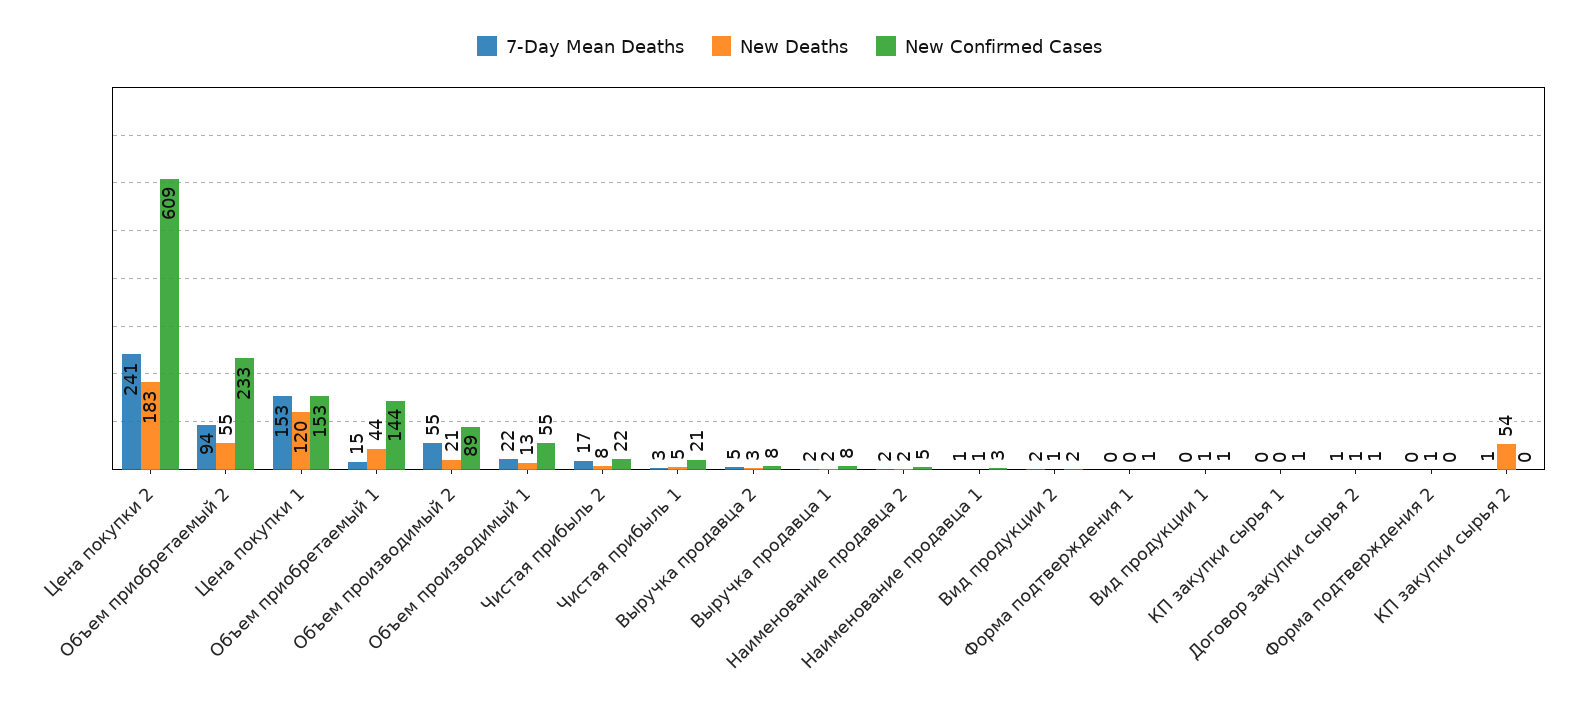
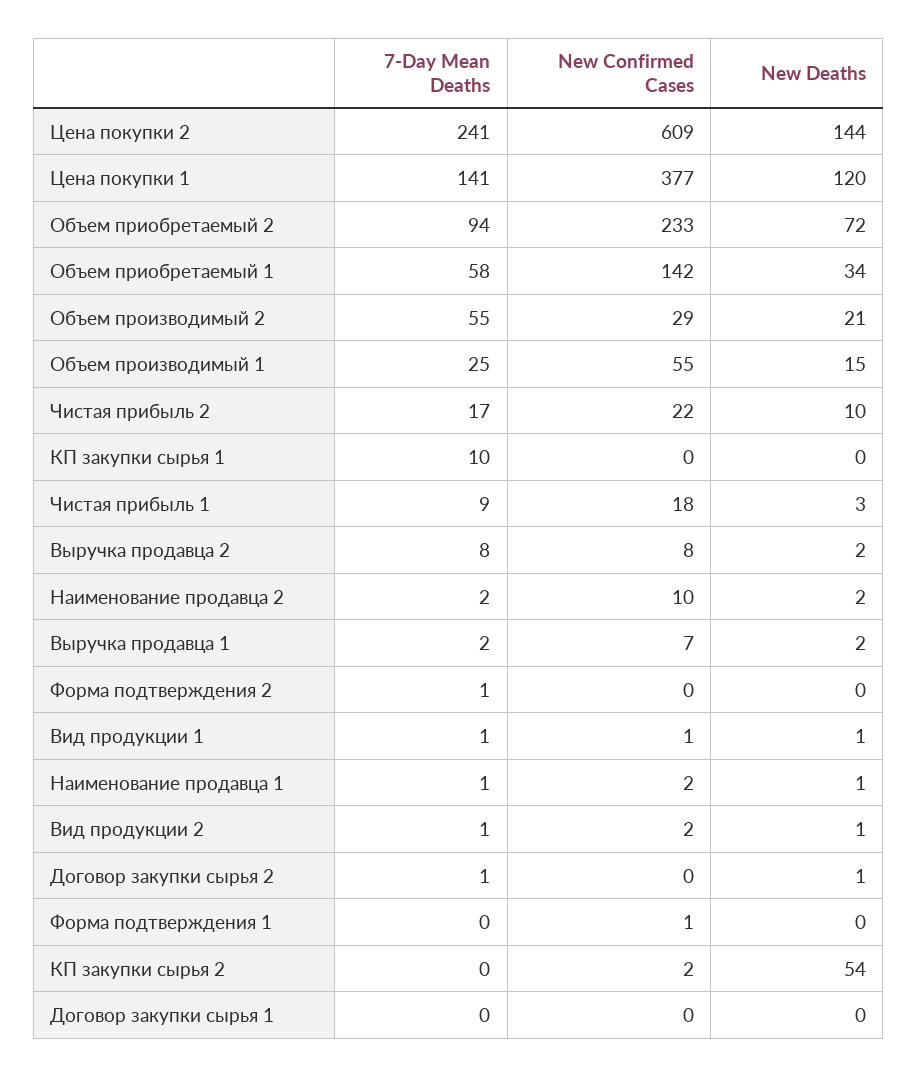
  {
    "7-Day Mean Deaths": {
      "Цена покупки 2": 241,
      "Объем приобретаемый 2": 94,
-     "Цена покупки 1": 153,
+     "Цена покупки 1": 141,
-     "Объем приобретаемый 1": 15,
+     "Объем приобретаемый 1": 58,
      "Объем производимый 2": 55,
-     "Объем производимый 1": 22,
+     "Объем производимый 1": 25,
      "Чистая прибыль 2": 17,
-     "Чистая прибыль 1": 3,
+     "Чистая прибыль 1": 9,
-     "Выручка продавца 2": 5,
+     "Выручка продавца 2": 8,
      "Выручка продавца 1": 2,
      "Наименование продавца 2": 2,
      "Наименование продавца 1": 1,
-     "Вид продукции 2": 2,
+     "Вид продукции 2": 1,
      "Форма подтверждения 1": 0,
-     "Вид продукции 1": 0,
+     "Вид продукции 1": 1,
-     "КП закупки сырья 1": 0,
+     "КП закупки сырья 1": 10,
      "Договор закупки сырья 2": 1,
-     "Форма подтверждения 2": 0,
+     "Форма подтверждения 2": 1,
-     "КП закупки сырья 2": 1
+     "КП закупки сырья 2": 0,
+     "Договор закупки сырья 1": 0
    },
    "New Deaths": {
-     "Цена покупки 2": 183,
+     "Цена покупки 2": 144,
-     "Объем приобретаемый 2": 55,
+     "Объем приобретаемый 2": 72,
      "Цена покупки 1": 120,
-     "Объем приобретаемый 1": 44,
+     "Объем приобретаемый 1": 34,
      "Объем производимый 2": 21,
-     "Объем производимый 1": 13,
+     "Объем производимый 1": 15,
-     "Чистая прибыль 2": 8,
+     "Чистая прибыль 2": 10,
-     "Чистая прибыль 1": 5,
+     "Чистая прибыль 1": 3,
-     "Выручка продавца 2": 3,
+     "Выручка продавца 2": 2,
      "Выручка продавца 1": 2,
      "Наименование продавца 2": 2,
      "Наименование продавца 1": 1,
      "Вид продукции 2": 1,
      "Форма подтверждения 1": 0,
      "Вид продукции 1": 1,
      "КП закупки сырья 1": 0,
      "Договор закупки сырья 2": 1,
-     "Форма подтверждения 2": 1,
+     "Форма подтверждения 2": 0,
-     "КП закупки сырья 2": 54
+     "КП закупки сырья 2": 54,
+     "Договор закупки сырья 1": 0
    },
    "New Confirmed Cases": {
      "Цена покупки 2": 609,
      "Объем приобретаемый 2": 233,
-     "Цена покупки 1": 153,
+     "Цена покупки 1": 377,
-     "Объем приобретаемый 1": 144,
+     "Объем приобретаемый 1": 142,
-     "Объем производимый 2": 89,
+     "Объем производимый 2": 29,
      "Объем производимый 1": 55,
      "Чистая прибыль 2": 22,
-     "Чистая прибыль 1": 21,
+     "Чистая прибыль 1": 18,
      "Выручка продавца 2": 8,
-     "Выручка продавца 1": 8,
+     "Выручка продавца 1": 7,
-     "Наименование продавца 2": 5,
+     "Наименование продавца 2": 10,
-     "Наименование продавца 1": 3,
+     "Наименование продавца 1": 2,
      "Вид продукции 2": 2,
      "Форма подтверждения 1": 1,
      "Вид продукции 1": 1,
-     "КП закупки сырья 1": 1,
+     "КП закупки сырья 1": 0,
-     "Договор закупки сырья 2": 1,
+     "Договор закупки сырья 2": 0,
      "Форма подтверждения 2": 0,
-     "КП закупки сырья 2": 0
+     "КП закупки сырья 2": 2,
+     "Договор закупки сырья 1": 0
    }
  }

